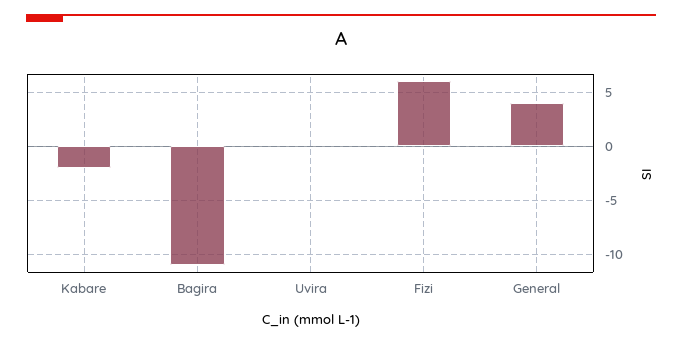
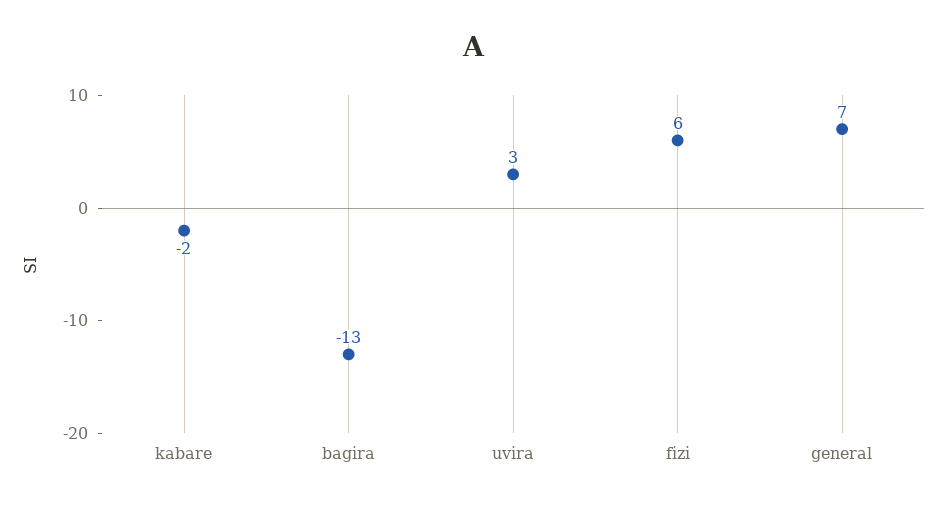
  {
    "Kabare": -2,
-   "Bagira": -11,
+   "Bagira": -13,
-   "Uvira": 0,
+   "Uvira": 3,
    "Fizi": 6,
-   "General": 4
+   "General": 7
  }

